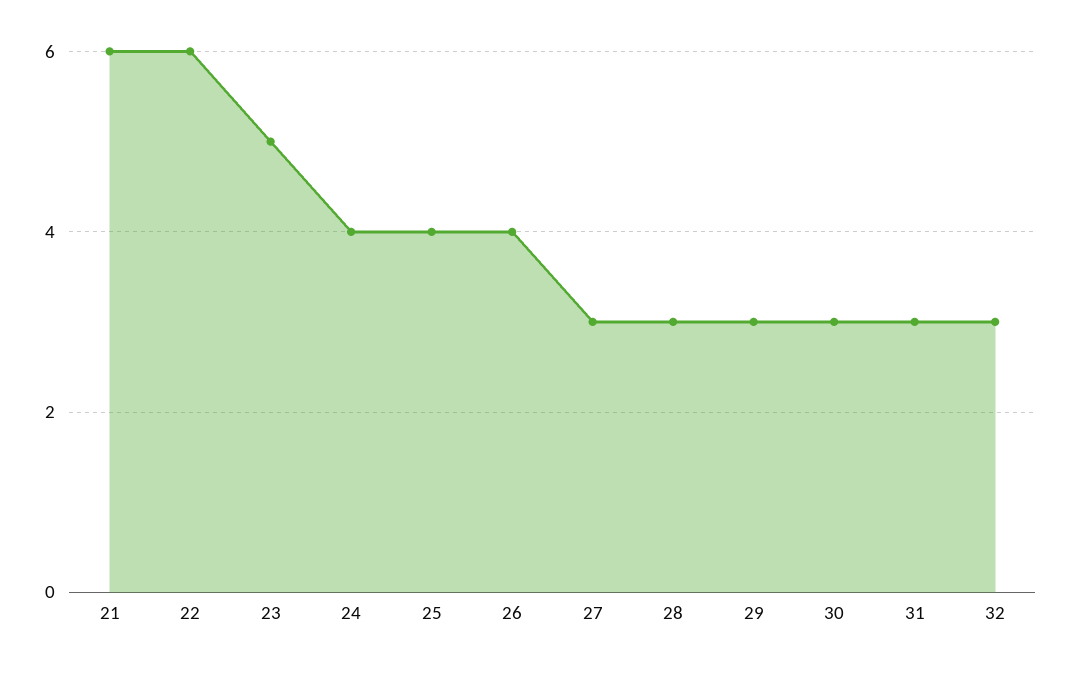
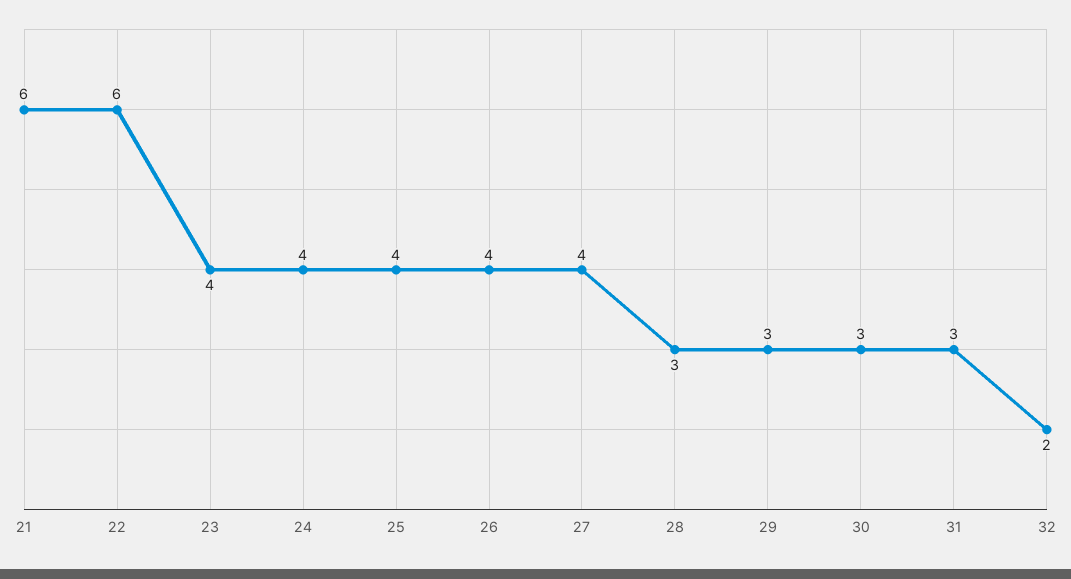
  {
    "21": 6,
    "22": 6,
-   "23": 5,
+   "23": 4,
    "24": 4,
    "25": 4,
    "26": 4,
-   "27": 3,
+   "27": 4,
    "28": 3,
    "29": 3,
    "30": 3,
    "31": 3,
-   "32": 3
+   "32": 2
  }

